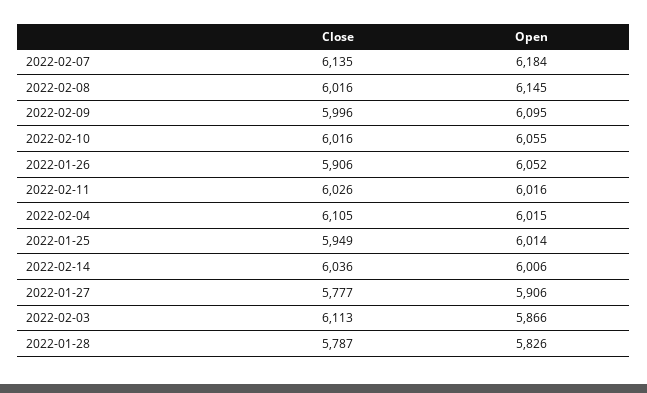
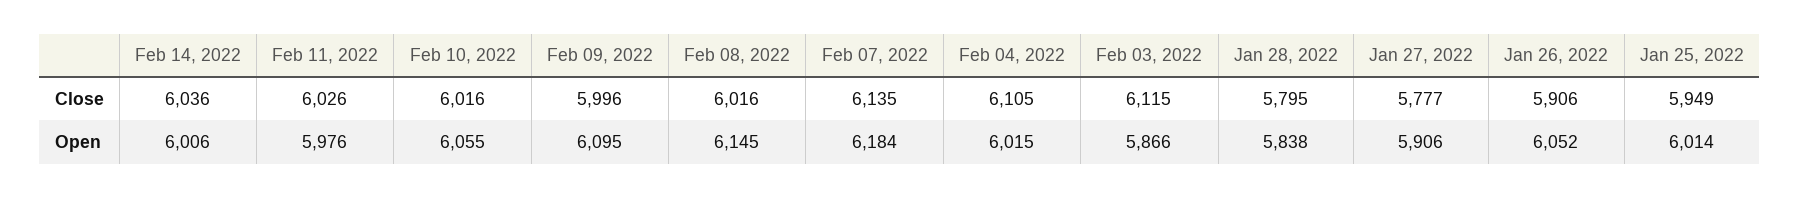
  {
    "Close": {
      "2022-02-07": 6135,
      "2022-02-08": 6016,
      "2022-02-09": 5996,
      "2022-02-10": 6016,
      "2022-01-26": 5906,
      "2022-02-11": 6026,
      "2022-02-04": 6105,
      "2022-01-25": 5949,
      "2022-02-14": 6036,
      "2022-01-27": 5777,
-     "2022-02-03": 6113,
+     "2022-02-03": 6115,
-     "2022-01-28": 5787
+     "2022-01-28": 5795
    },
    "Open": {
      "2022-02-07": 6184,
      "2022-02-08": 6145,
      "2022-02-09": 6095,
      "2022-02-10": 6055,
      "2022-01-26": 6052,
-     "2022-02-11": 6016,
+     "2022-02-11": 5976,
      "2022-02-04": 6015,
      "2022-01-25": 6014,
      "2022-02-14": 6006,
      "2022-01-27": 5906,
      "2022-02-03": 5866,
-     "2022-01-28": 5826
+     "2022-01-28": 5838
    }
  }

